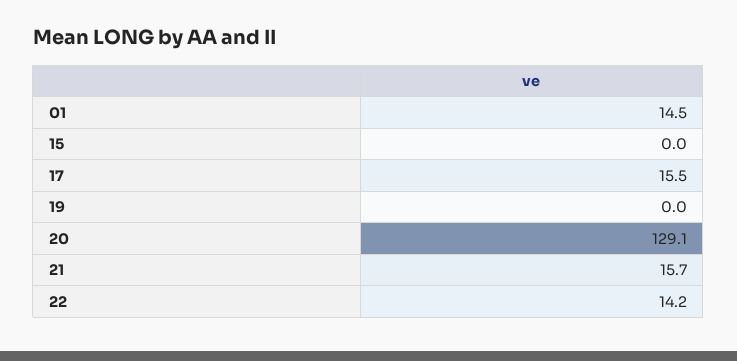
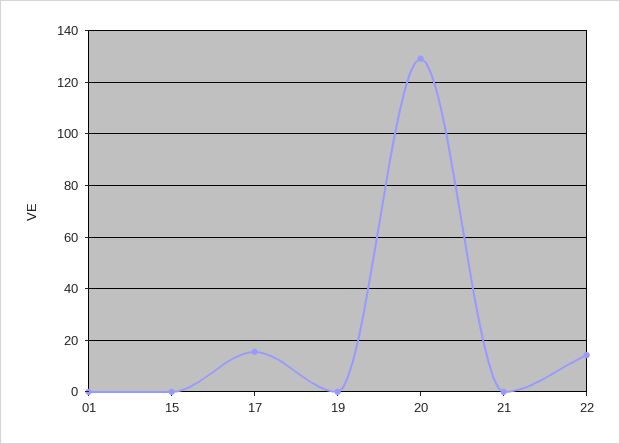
  {
-   "01": 14.5,
+   "01": 0,
    "15": 0,
    "17": 15.5,
    "19": 0,
    "20": 129.1,
-   "21": 15.7,
+   "21": 0,
    "22": 14.2
  }

